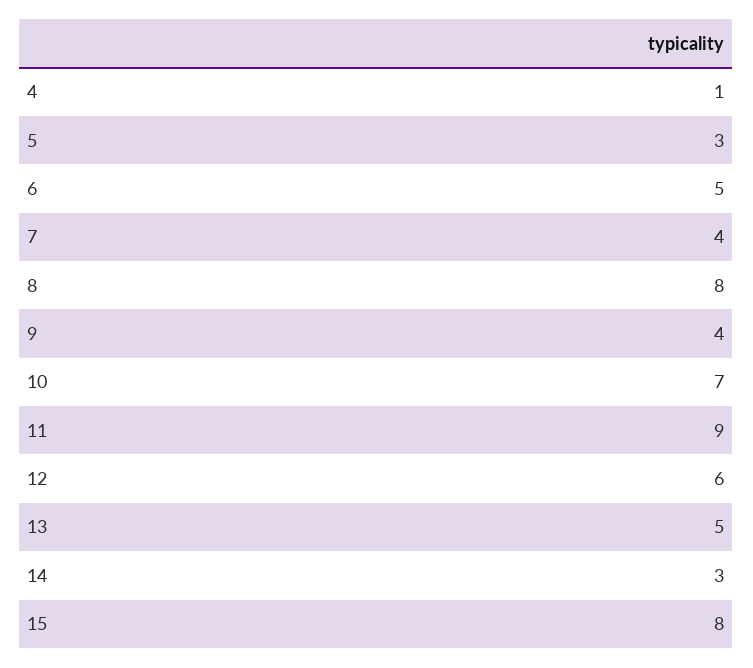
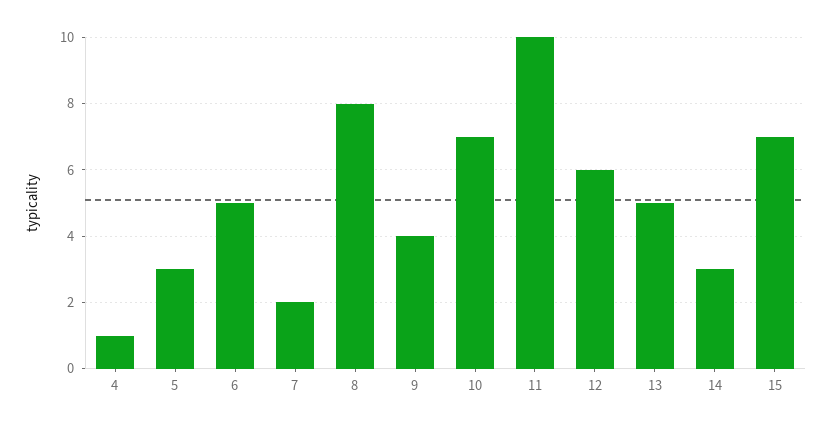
  {
    "4": 1,
    "5": 3,
    "6": 5,
-   "7": 4,
+   "7": 2,
    "8": 8,
    "9": 4,
    "10": 7,
-   "11": 9,
+   "11": 10,
    "12": 6,
    "13": 5,
    "14": 3,
-   "15": 8
+   "15": 7
  }

